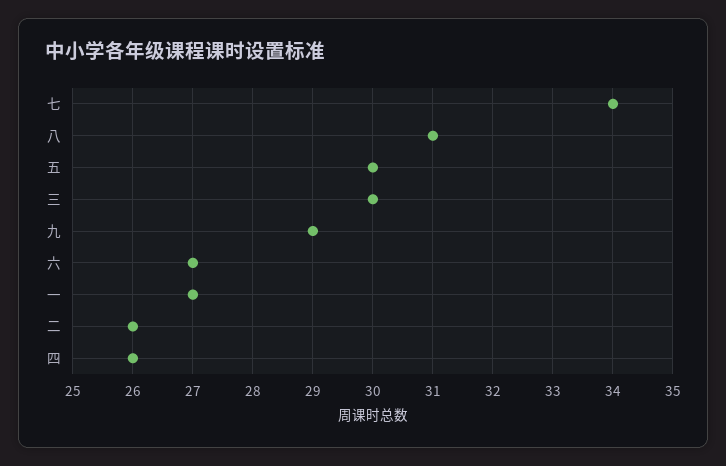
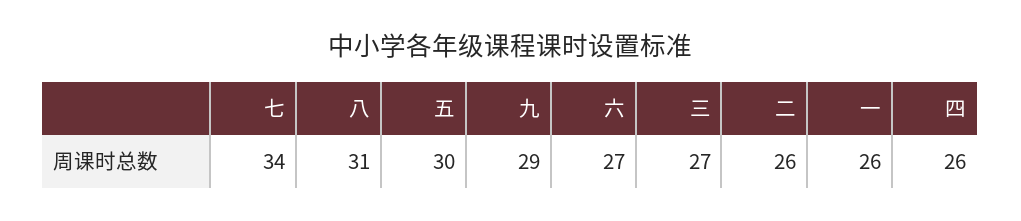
  {
    "七": 34,
    "八": 31,
    "五": 30,
-   "三": 30,
+   "三": 27,
    "九": 29,
    "六": 27,
-   "一": 27,
+   "一": 26,
    "二": 26,
    "四": 26
  }

